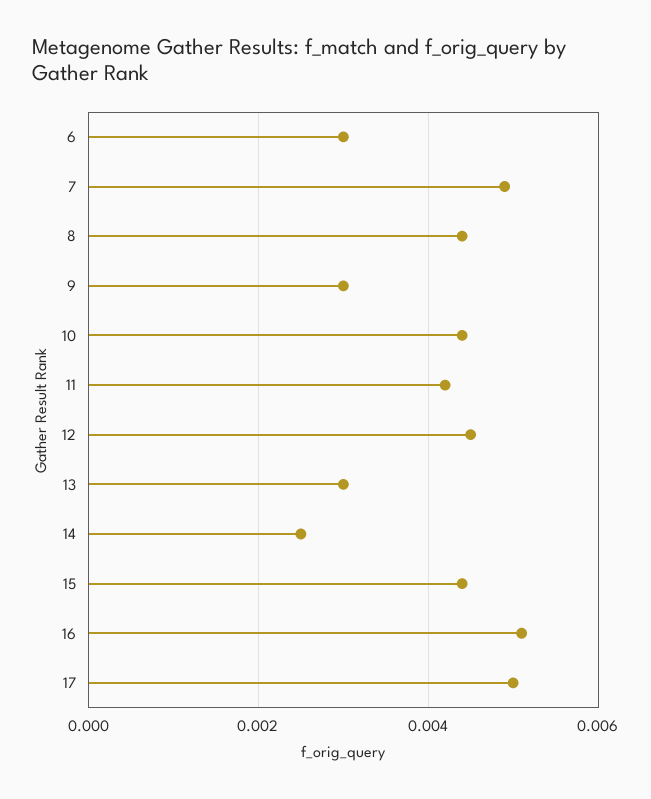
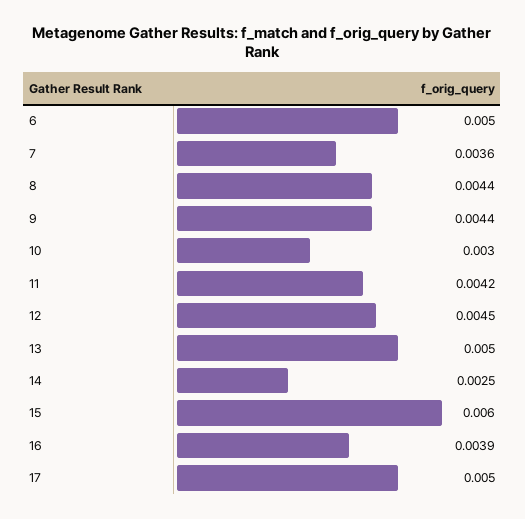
  {
-   "6": 0.003,
+   "6": 0.005,
-   "7": 0.005,
+   "7": 0.0036,
    "8": 0.0044,
-   "9": 0.003,
+   "9": 0.0044,
-   "10": 0.0045,
+   "10": 0.003,
    "11": 0.0042,
    "12": 0.0045,
-   "13": 0.003,
+   "13": 0.005,
    "14": 0.0025,
-   "15": 0.0045,
+   "15": 0.006,
-   "16": 0.005,
+   "16": 0.0039,
    "17": 0.005
  }

